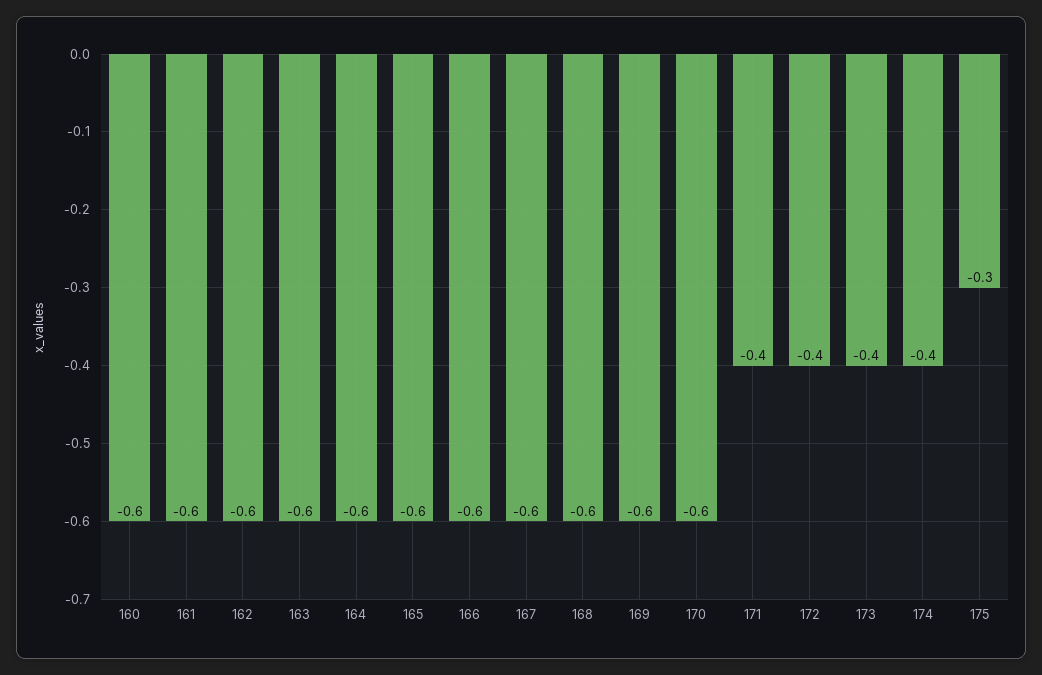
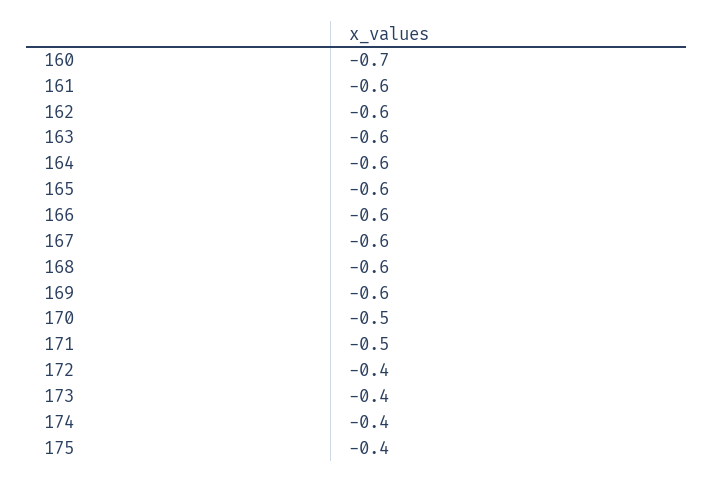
  {
-   "160": -0.6,
+   "160": -0.7,
    "161": -0.6,
    "162": -0.6,
    "163": -0.6,
    "164": -0.6,
    "165": -0.6,
    "166": -0.6,
    "167": -0.6,
    "168": -0.6,
    "169": -0.6,
-   "170": -0.6,
+   "170": -0.5,
-   "171": -0.4,
+   "171": -0.5,
    "172": -0.4,
    "173": -0.4,
    "174": -0.4,
-   "175": -0.3
+   "175": -0.4
  }

